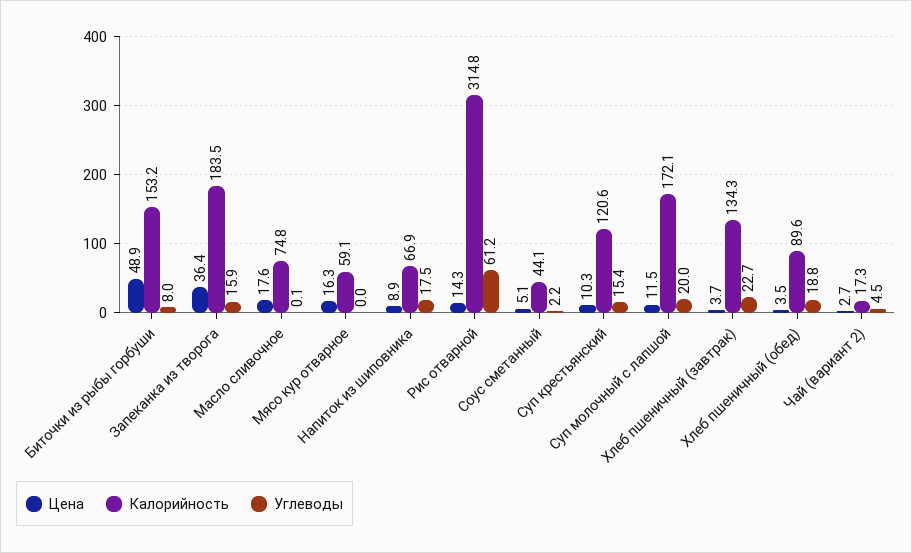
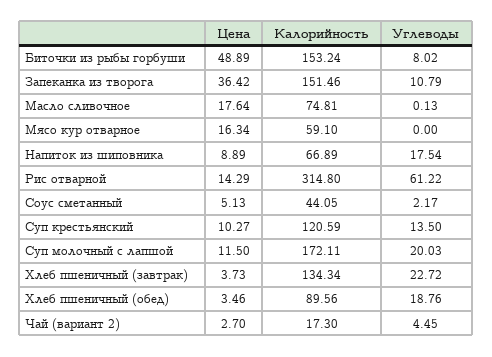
  {
    "Цена": {
      "Биточки из рыбы горбуши": 48.89,
      "Запеканка из творога": 36.42,
      "Масло сливочное": 17.64,
      "Мясо кур отварное": 16.34,
      "Напиток из шиповника": 8.89,
      "Рис отварной": 14.29,
      "Соус сметанный": 5.13,
      "Суп крестьянский": 10.27,
      "Суп молочный с лапшой": 11.5,
      "Хлеб пшеничный (завтрак)": 3.73,
      "Хлеб пшеничный (обед)": 3.46,
      "Чай (вариант 2)": 2.7
    },
    "Калорийность": {
      "Биточки из рыбы горбуши": 153.24,
-     "Запеканка из творога": 183.5,
+     "Запеканка из творога": 151.46,
      "Масло сливочное": 74.81,
      "Мясо кур отварное": 59.1,
      "Напиток из шиповника": 66.89,
      "Рис отварной": 314.8,
      "Соус сметанный": 44.05,
      "Суп крестьянский": 120.59,
      "Суп молочный с лапшой": 172.11,
      "Хлеб пшеничный (завтрак)": 134.34,
      "Хлеб пшеничный (обед)": 89.56,
      "Чай (вариант 2)": 17.3
    },
    "Углеводы": {
      "Биточки из рыбы горбуши": 8.02,
-     "Запеканка из творога": 15.9,
+     "Запеканка из творога": 10.79,
      "Масло сливочное": 0.13,
      "Мясо кур отварное": 0,
      "Напиток из шиповника": 17.54,
      "Рис отварной": 61.22,
      "Соус сметанный": 2.17,
-     "Суп крестьянский": 15.4,
+     "Суп крестьянский": 13.5,
      "Суп молочный с лапшой": 20.03,
      "Хлеб пшеничный (завтрак)": 22.72,
      "Хлеб пшеничный (обед)": 18.76,
      "Чай (вариант 2)": 4.45
    }
  }

